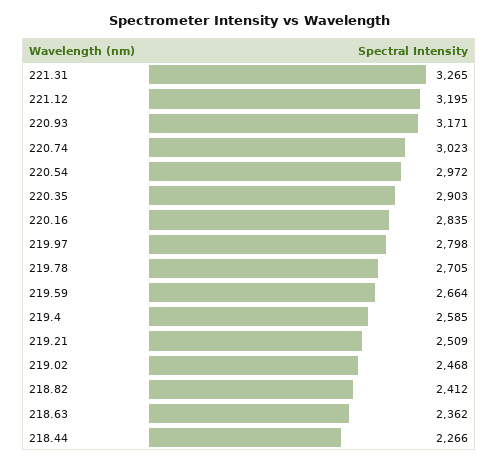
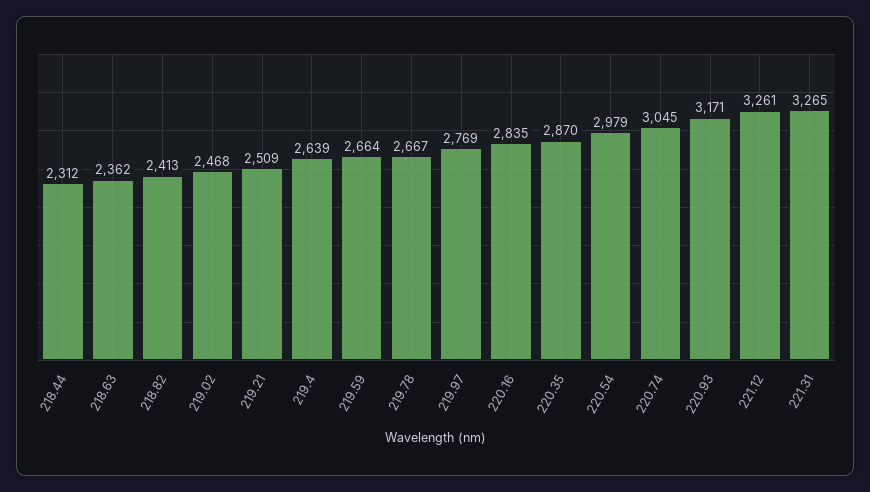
  {
    "221.31": 3265,
-   "221.12": 3195,
+   "221.12": 3261,
    "220.93": 3171,
-   "220.74": 3023,
+   "220.74": 3045,
-   "220.54": 2972,
+   "220.54": 2979,
-   "220.35": 2903,
+   "220.35": 2870,
    "220.16": 2835,
-   "219.97": 2798,
+   "219.97": 2769,
-   "219.78": 2705,
+   "219.78": 2667,
    "219.59": 2664,
-   "219.4": 2585,
+   "219.4": 2639,
    "219.21": 2509,
    "219.02": 2468,
-   "218.82": 2412,
+   "218.82": 2413,
    "218.63": 2362,
-   "218.44": 2266
+   "218.44": 2312
  }

